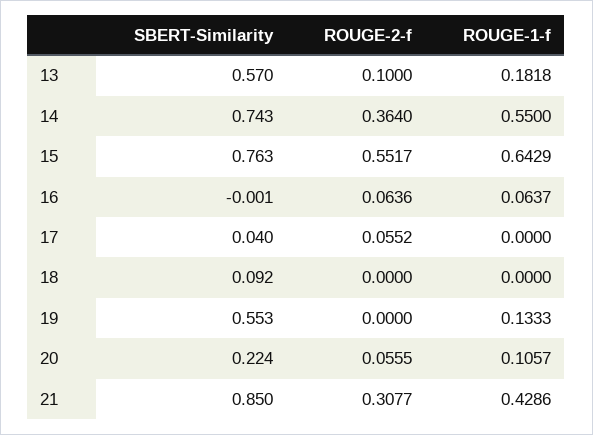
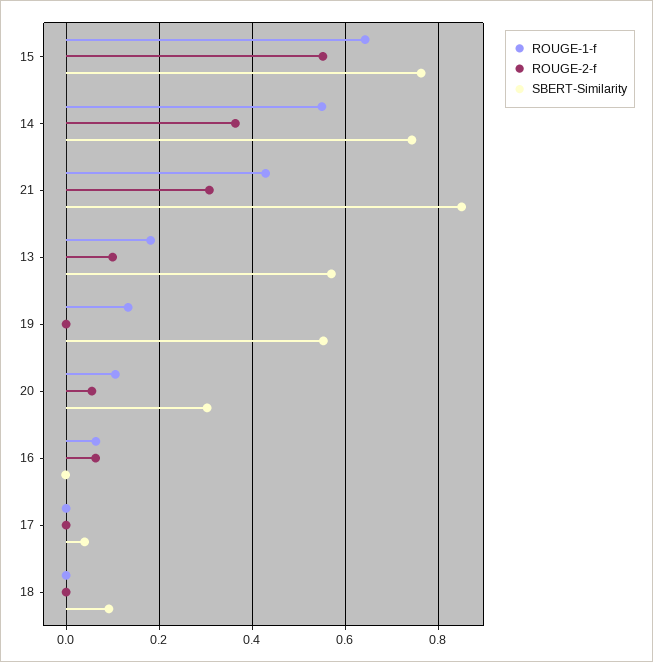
  {
    "SBERT-Similarity": {
      "13": 0.57,
      "14": 0.743,
      "15": 0.763,
      "16": -0.001,
      "17": 0.04,
      "18": 0.092,
      "19": 0.553,
-     "20": 0.224,
+     "20": 0.3,
      "21": 0.85
    },
    "ROUGE-2-f": {
      "13": 0.1,
      "14": 0.364,
      "15": 0.5517,
      "16": 0.0636,
-     "17": 0.0552,
+     "17": 0,
      "18": 0,
      "19": 0,
      "20": 0.0555,
      "21": 0.3077
    },
    "ROUGE-1-f": {
      "13": 0.1818,
      "14": 0.55,
      "15": 0.6429,
      "16": 0.0637,
      "17": 0,
      "18": 0,
      "19": 0.1333,
      "20": 0.1057,
      "21": 0.4286
    }
  }

